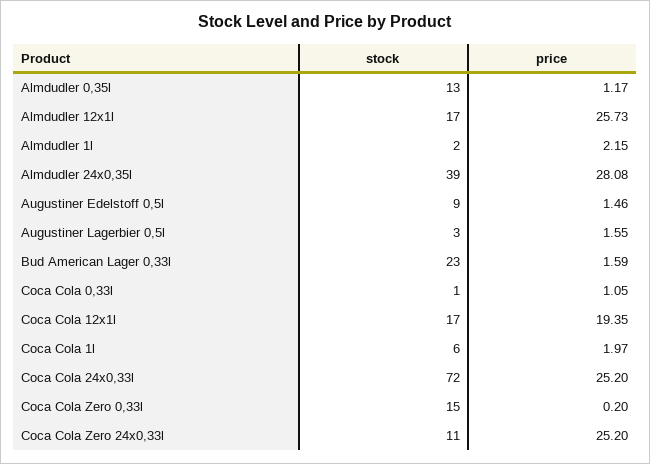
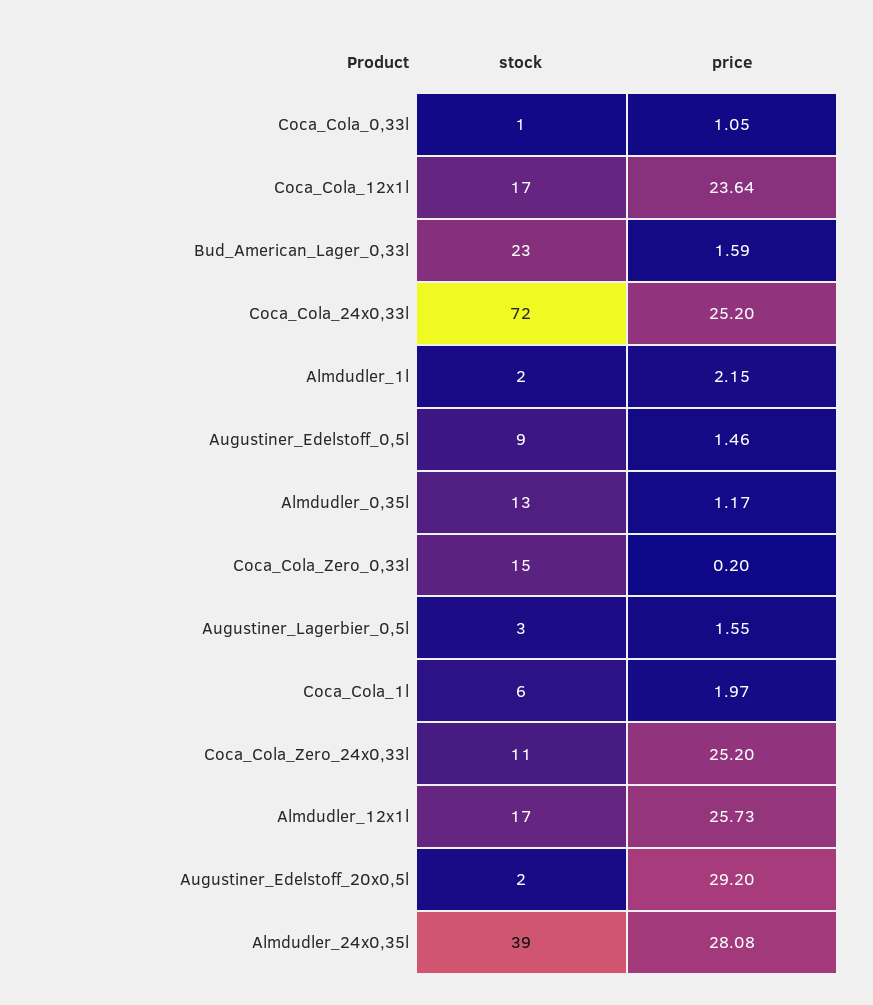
  {
    "stock": {
      "Almdudler 0,35l": 13,
      "Almdudler 12x1l": 17,
      "Almdudler 1l": 2,
      "Almdudler 24x0,35l": 39,
      "Augustiner Edelstoff 0,5l": 9,
      "Augustiner Lagerbier 0,5l": 3,
      "Bud American Lager 0,33l": 23,
      "Coca Cola 0,33l": 1,
      "Coca Cola 12x1l": 17,
      "Coca Cola 1l": 6,
      "Coca Cola 24x0,33l": 72,
      "Coca Cola Zero 0,33l": 15,
-     "Coca Cola Zero 24x0,33l": 11
+     "Coca Cola Zero 24x0,33l": 11,
+     "Augustiner_Edelstoff_20x0,5l": 2
    },
    "price": {
      "Almdudler 0,35l": 1.17,
      "Almdudler 12x1l": 25.73,
      "Almdudler 1l": 2.15,
      "Almdudler 24x0,35l": 28.08,
      "Augustiner Edelstoff 0,5l": 1.46,
      "Augustiner Lagerbier 0,5l": 1.55,
      "Bud American Lager 0,33l": 1.59,
      "Coca Cola 0,33l": 1.05,
-     "Coca Cola 12x1l": 19.35,
+     "Coca Cola 12x1l": 23.64,
      "Coca Cola 1l": 1.97,
      "Coca Cola 24x0,33l": 25.2,
      "Coca Cola Zero 0,33l": 0.2,
-     "Coca Cola Zero 24x0,33l": 25.2
+     "Coca Cola Zero 24x0,33l": 25.2,
+     "Augustiner_Edelstoff_20x0,5l": 29.2
    }
  }

